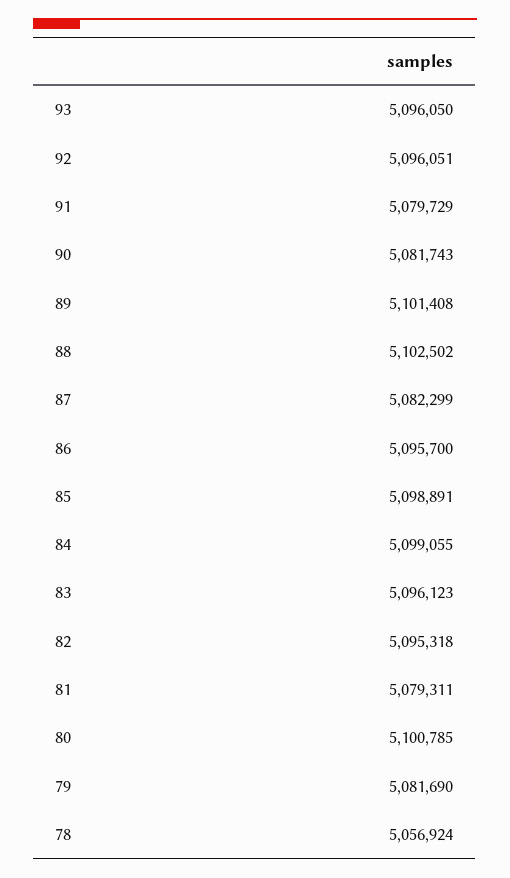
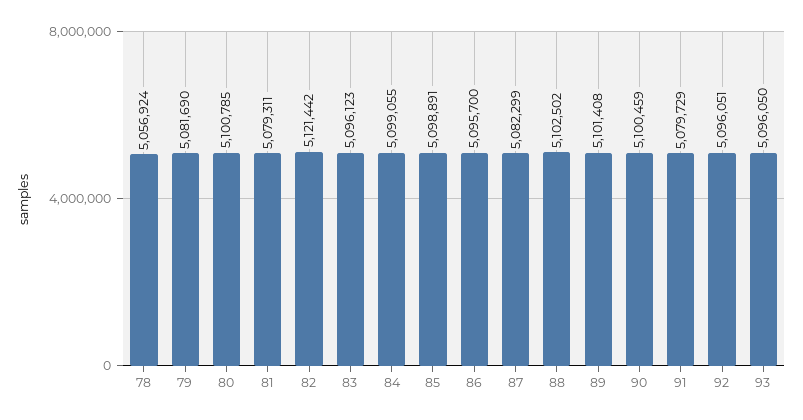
  {
    "93": 5096050,
    "92": 5096051,
    "91": 5079729,
-   "90": 5081743,
+   "90": 5100459,
    "89": 5101408,
    "88": 5102502,
    "87": 5082299,
    "86": 5095700,
    "85": 5098891,
    "84": 5099055,
    "83": 5096123,
-   "82": 5095318,
+   "82": 5121442,
    "81": 5079311,
    "80": 5100785,
    "79": 5081690,
    "78": 5056924
  }

